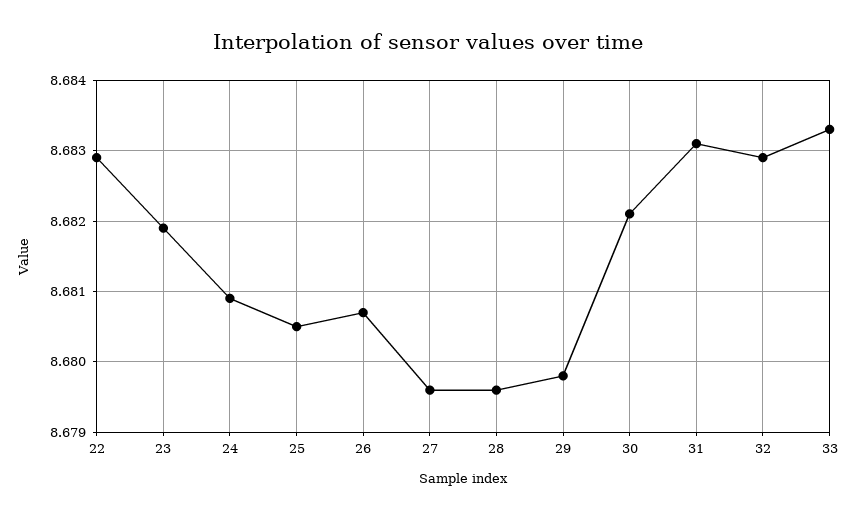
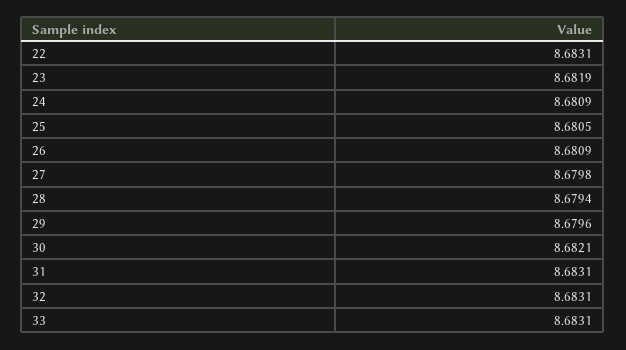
  {
-   "22": 8.6829,
+   "22": 8.6831,
    "23": 8.6819,
    "24": 8.6809,
    "25": 8.6805,
-   "26": 8.6807,
+   "26": 8.6809,
-   "27": 8.6796,
+   "27": 8.6798,
-   "28": 8.6796,
+   "28": 8.6794,
-   "29": 8.6798,
+   "29": 8.6796,
    "30": 8.6821,
    "31": 8.6831,
-   "32": 8.6829,
+   "32": 8.6831,
-   "33": 8.6833
+   "33": 8.6831
  }

